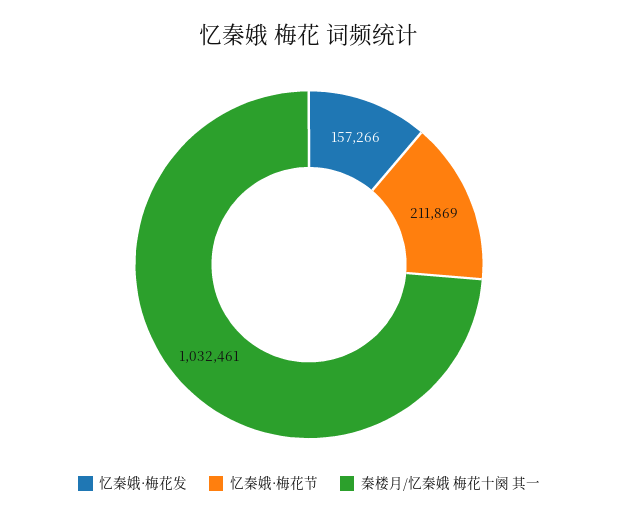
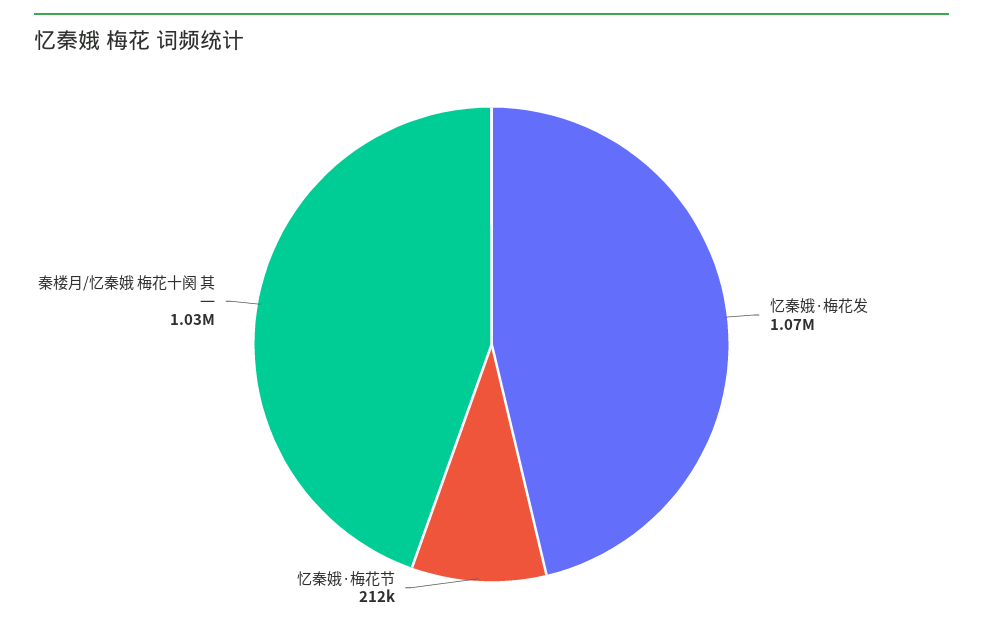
  {
-   "忆秦娥·梅花发": 157266,
+   "忆秦娥·梅花发": 1070000,
    "忆秦娥·梅花节": 211869,
    "秦楼月/忆秦娥 梅花十阕 其一": 1032461
  }

